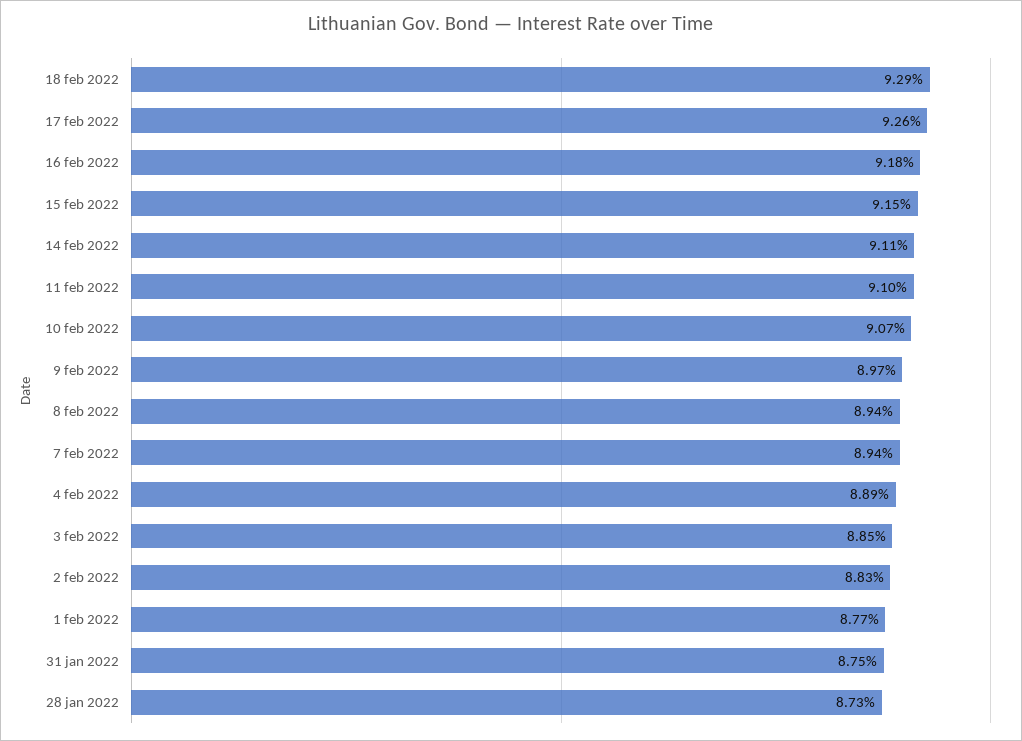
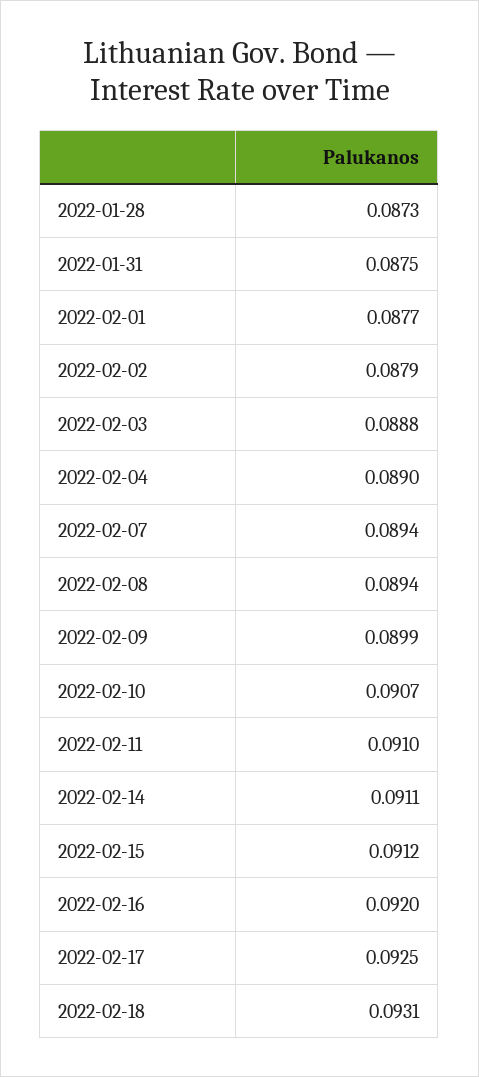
  {
-   "18 feb 2022": 0.0929,
+   "18 feb 2022": 0.0931,
-   "17 feb 2022": 0.0926,
+   "17 feb 2022": 0.0925,
-   "16 feb 2022": 0.0918,
+   "16 feb 2022": 0.092,
-   "15 feb 2022": 0.0915,
+   "15 feb 2022": 0.0912,
    "14 feb 2022": 0.0911,
    "11 feb 2022": 0.091,
    "10 feb 2022": 0.0907,
-   "9 feb 2022": 0.0897,
+   "9 feb 2022": 0.0899,
    "8 feb 2022": 0.0894,
    "7 feb 2022": 0.0894,
-   "4 feb 2022": 0.0889,
+   "4 feb 2022": 0.089,
-   "3 feb 2022": 0.0885,
+   "3 feb 2022": 0.0888,
-   "2 feb 2022": 0.0883,
+   "2 feb 2022": 0.0879,
    "1 feb 2022": 0.0877,
    "31 jan 2022": 0.0875,
    "28 jan 2022": 0.0873
  }

